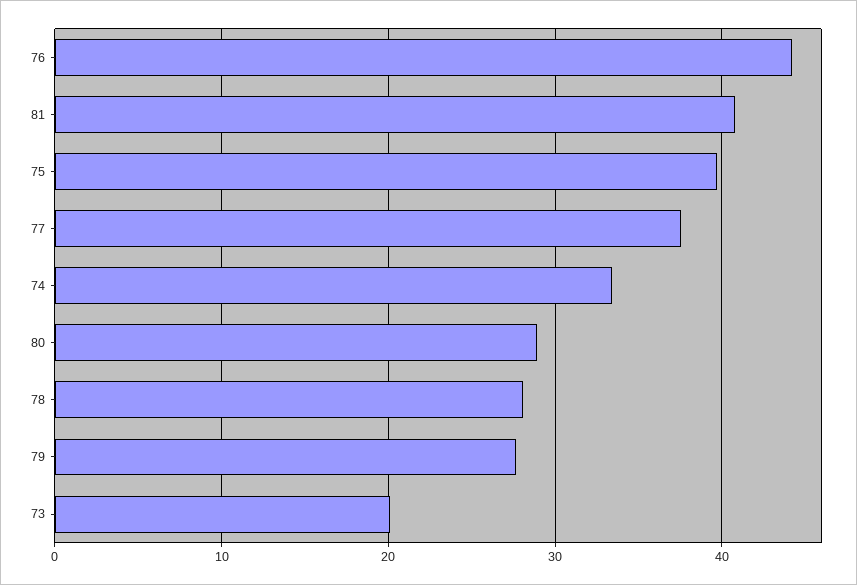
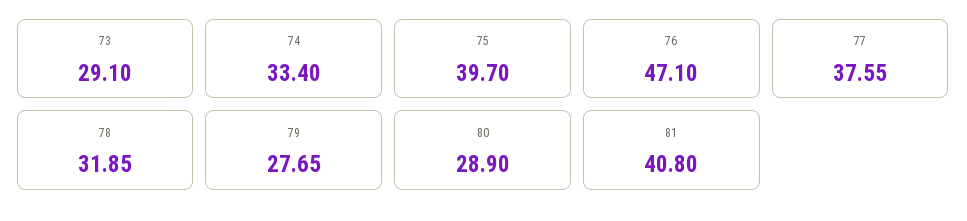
  {
-   "76": 44,
+   "76": 47.1,
    "81": 40.8,
    "75": 39.7,
    "77": 37.55,
    "74": 33.4,
    "80": 28.9,
-   "78": 28,
+   "78": 31.85,
    "79": 27.65,
-   "73": 20
+   "73": 29.1
  }

